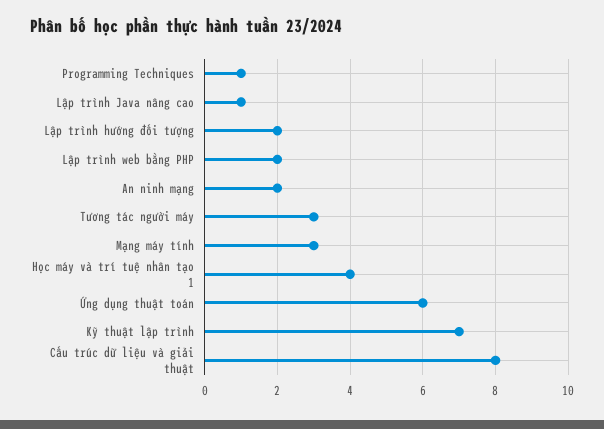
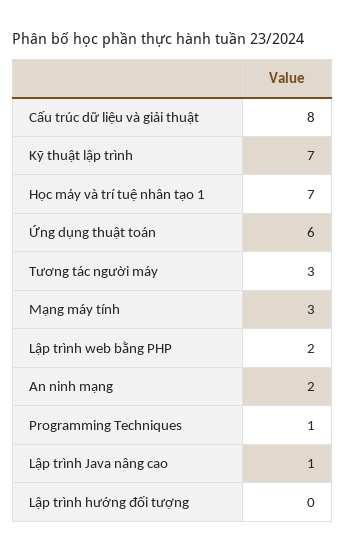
  {
    "Programming Techniques": 1,
    "Lập trình Java nâng cao": 1,
-   "Lập trình hướng đối tượng": 2,
+   "Lập trình hướng đối tượng": 0,
    "Lập trình web bằng PHP": 2,
    "An ninh mạng": 2,
    "Tương tác người máy": 3,
    "Mạng máy tính": 3,
-   "Học máy và trí tuệ nhân tạo 1": 4,
+   "Học máy và trí tuệ nhân tạo 1": 7,
    "Ứng dụng thuật toán": 6,
    "Kỹ thuật lập trình": 7,
    "Cấu trúc dữ liệu và giải thuật": 8
  }

